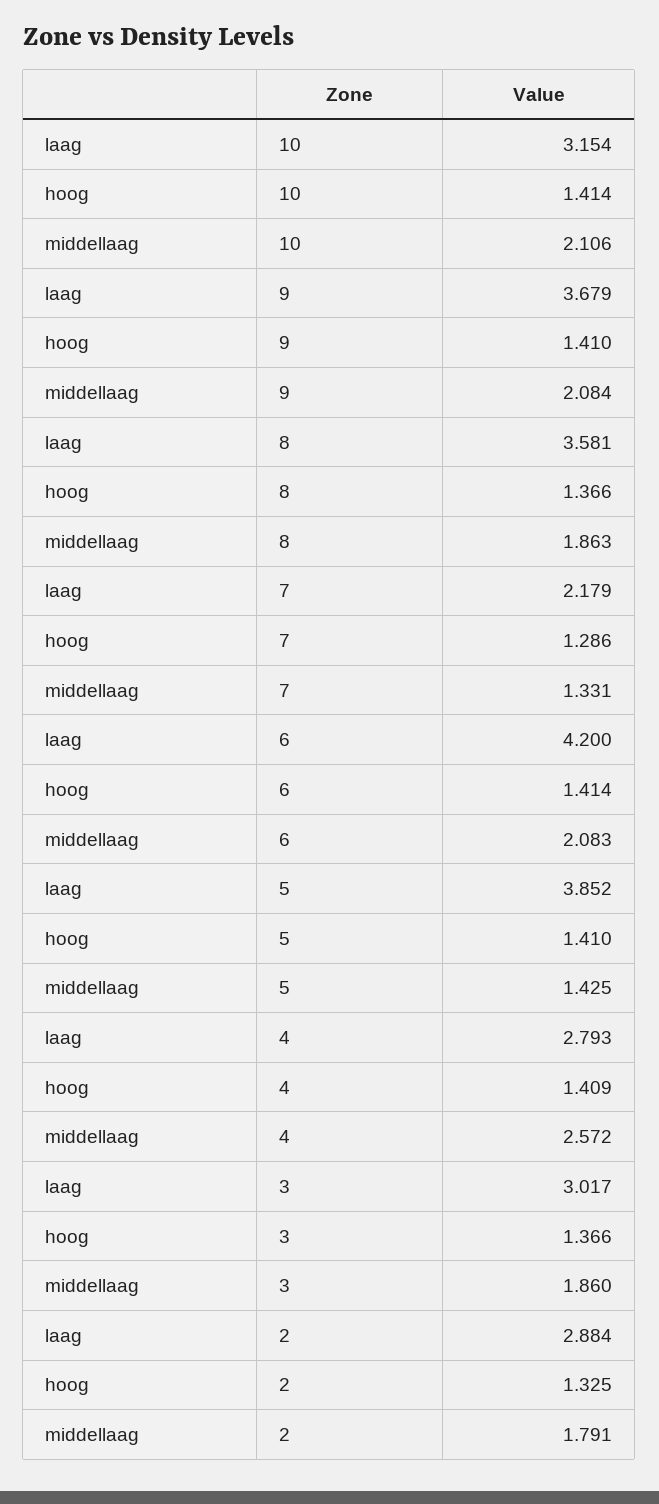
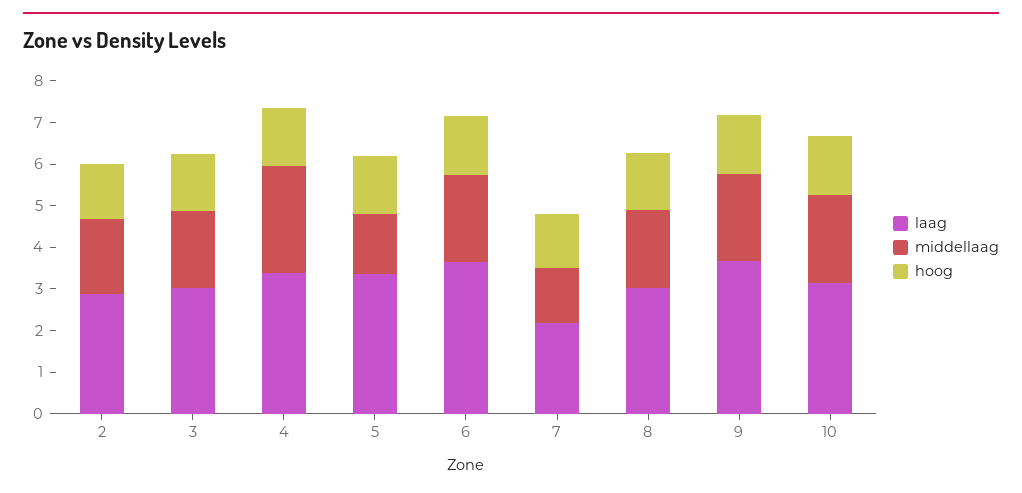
  {
    "laag": {
      "10": 3.154,
      "9": 3.679,
-     "8": 3.581,
+     "8": 3,
      "7": 2.179,
-     "6": 4.2,
+     "6": 3.6,
-     "5": 3.852,
+     "5": 3.4,
-     "4": 2.793,
+     "4": 3.4,
      "3": 3.017,
      "2": 2.884
    },
    "hoog": {
      "10": 1.414,
      "9": 1.41,
      "8": 1.366,
      "7": 1.286,
      "6": 1.414,
      "5": 1.41,
      "4": 1.409,
      "3": 1.366,
      "2": 1.325
    },
    "middellaag": {
      "10": 2.106,
      "9": 2.084,
      "8": 1.863,
      "7": 1.331,
      "6": 2.083,
      "5": 1.425,
      "4": 2.572,
      "3": 1.86,
      "2": 1.791
    }
  }

